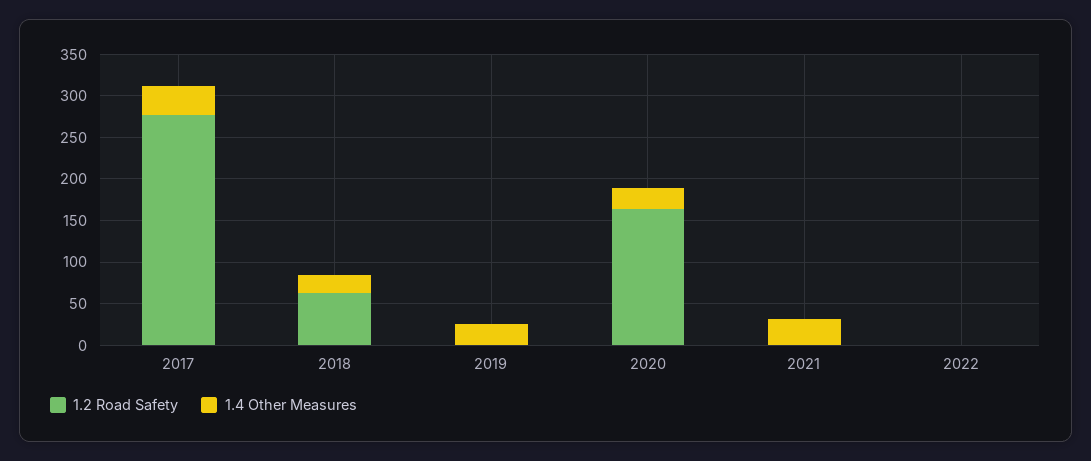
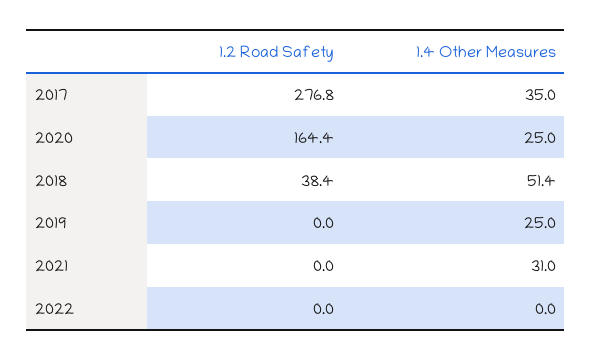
  {
    "1.2 Road Safety": {
      "2017": 276.8,
-     "2018": 60,
+     "2018": 38.4,
      "2019": 0,
      "2020": 164.4,
      "2021": 0,
      "2022": 0
    },
    "1.4 Other Measures": {
      "2017": 35,
-     "2018": 20,
+     "2018": 51.4,
      "2019": 25,
      "2020": 25,
      "2021": 31,
      "2022": 0
    }
  }

